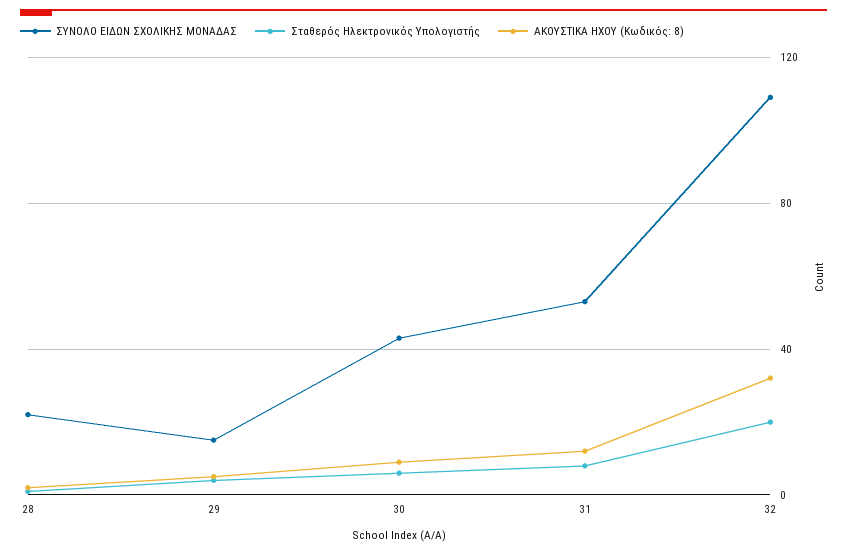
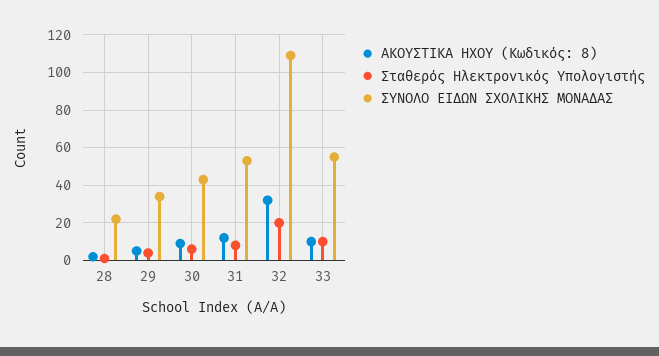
  {
    "ΣΥΝΟΛΟ ΕΙΔΩΝ ΣΧΟΛΙΚΗΣ ΜΟΝΑΔΑΣ": {
      "28": 20,
-     "29": 15,
+     "29": 35,
      "30": 45,
      "31": 55,
-     "32": 110
+     "32": 110,
+     "33": 55
    },
    "Σταθερός Ηλεκτρονικός Υπολογιστής": {
      "28": 0,
      "29": 5,
      "30": 5,
      "31": 10,
-     "32": 20
+     "32": 20,
+     "33": 10
    },
    "ΑΚΟΥΣΤΙΚΑ ΗΧΟΥ (Κωδικός: 8)": {
      "28": 0,
      "29": 5,
      "30": 10,
      "31": 10,
-     "32": 30
+     "32": 30,
+     "33": 10
    }
  }

